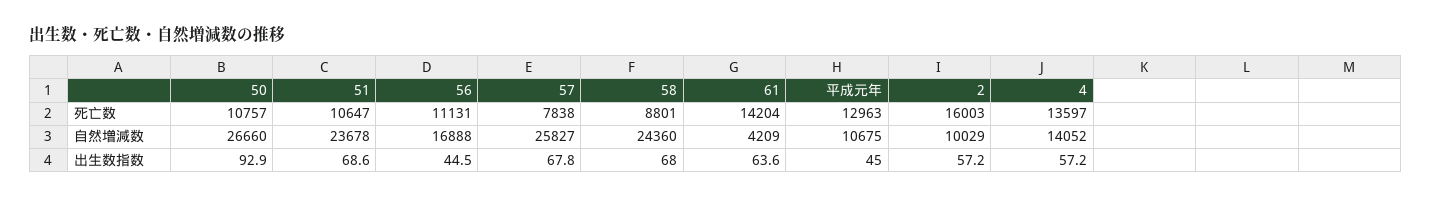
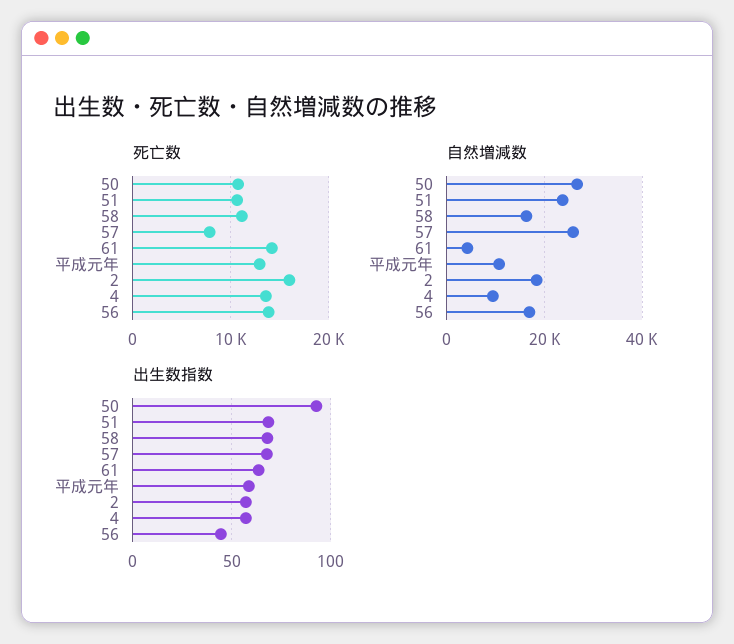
  {
    "死亡数": {
      "50": 10757,
      "51": 10647,
-     "56": 11131,
+     "56": 14000,
      "57": 7838,
-     "58": 8801,
+     "58": 11000,
      "61": 14204,
      "平成元年": 12963,
      "2": 16003,
      "4": 13597
    },
    "自然増減数": {
      "50": 26660,
      "51": 23678,
      "56": 16888,
      "57": 25827,
-     "58": 24360,
+     "58": 16000,
      "61": 4209,
      "平成元年": 10675,
-     "2": 10029,
+     "2": 18000,
-     "4": 14052
+     "4": 10000
    },
    "出生数指数": {
      "50": 92.9,
      "51": 68.6,
      "56": 44.5,
      "57": 67.8,
      "58": 68,
      "61": 63.6,
-     "平成元年": 45,
+     "平成元年": 60,
      "2": 57.2,
      "4": 57.2
    }
  }

